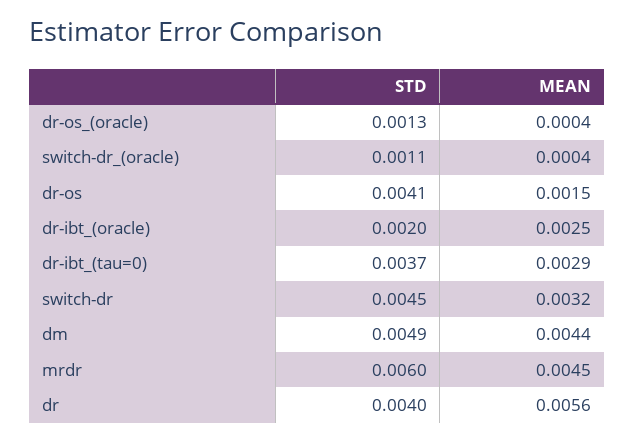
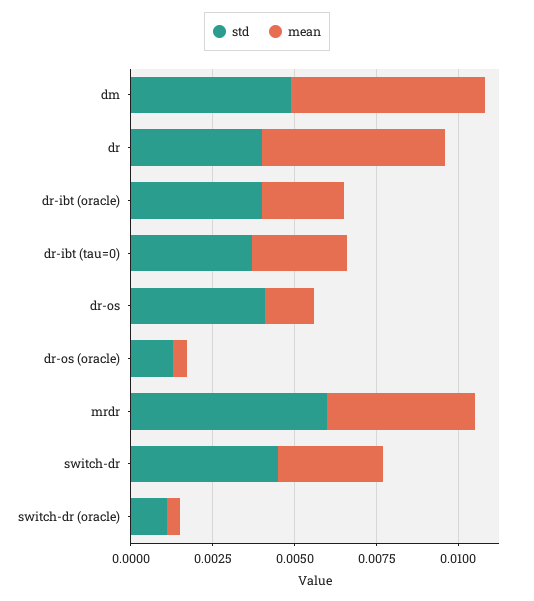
  {
    "STD": {
      "dr-os_(oracle)": 0.0013,
      "switch-dr_(oracle)": 0.0011,
      "dr-os": 0.0041,
-     "dr-ibt_(oracle)": 0.002,
+     "dr-ibt_(oracle)": 0.004,
      "dr-ibt_(tau=0)": 0.0037,
      "switch-dr": 0.0045,
      "dm": 0.0049,
      "mrdr": 0.006,
      "dr": 0.004
    },
    "MEAN": {
      "dr-os_(oracle)": 0.0004,
      "switch-dr_(oracle)": 0.0004,
      "dr-os": 0.0015,
      "dr-ibt_(oracle)": 0.0025,
      "dr-ibt_(tau=0)": 0.0029,
      "switch-dr": 0.0032,
-     "dm": 0.0044,
+     "dm": 0.006,
      "mrdr": 0.0045,
      "dr": 0.0056
    }
  }

